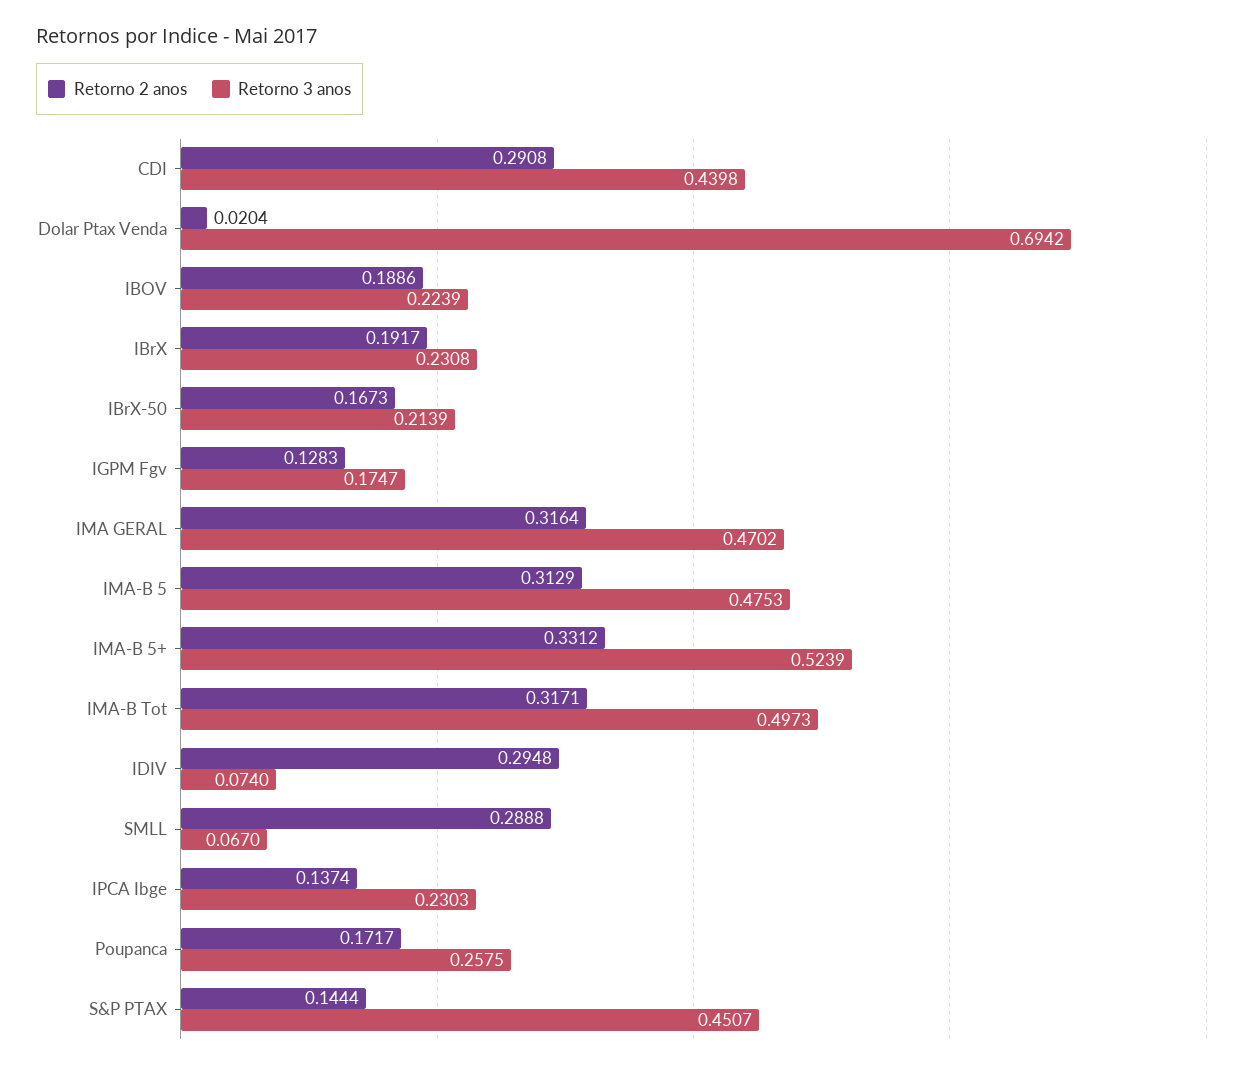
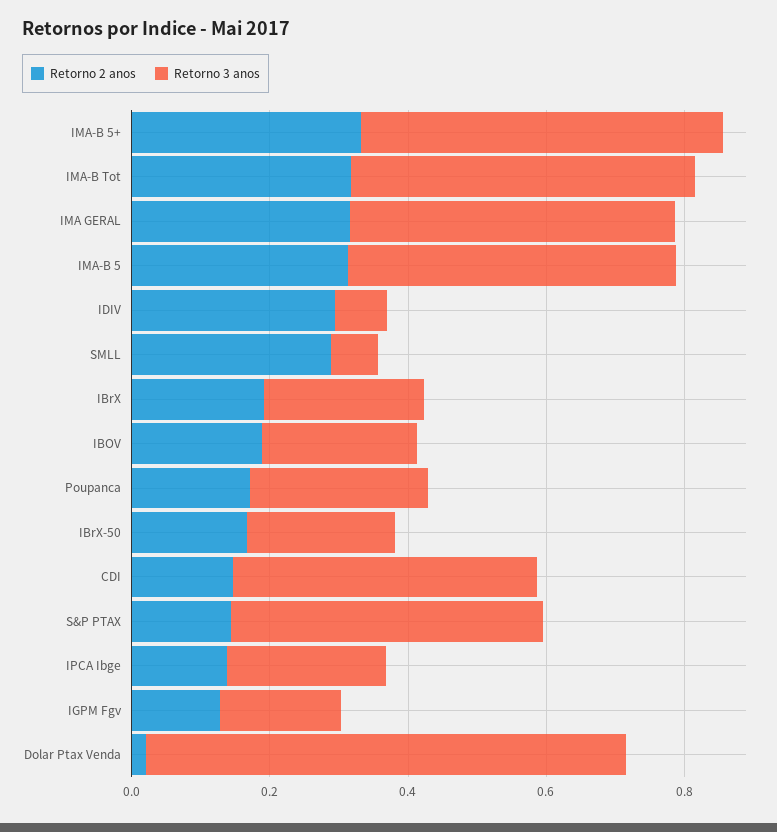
  {
    "Retorno 2 anos": {
-     "CDI": 0.2908,
+     "CDI": 0.15,
      "Dolar Ptax Venda": 0.0204,
      "IBOV": 0.1886,
      "IBrX": 0.1917,
      "IBrX-50": 0.1673,
      "IGPM Fgv": 0.1283,
      "IMA GERAL": 0.3164,
      "IMA-B 5": 0.3129,
      "IMA-B 5+": 0.3312,
      "IMA-B Tot": 0.3171,
      "IDIV": 0.2948,
      "SMLL": 0.2888,
      "IPCA Ibge": 0.1374,
      "Poupanca": 0.1717,
      "S&P PTAX": 0.1444
    },
    "Retorno 3 anos": {
      "CDI": 0.4398,
      "Dolar Ptax Venda": 0.6942,
      "IBOV": 0.2239,
      "IBrX": 0.2308,
      "IBrX-50": 0.2139,
      "IGPM Fgv": 0.1747,
      "IMA GERAL": 0.4702,
      "IMA-B 5": 0.4753,
      "IMA-B 5+": 0.5239,
      "IMA-B Tot": 0.4973,
      "IDIV": 0.074,
      "SMLL": 0.067,
      "IPCA Ibge": 0.2303,
      "Poupanca": 0.2575,
      "S&P PTAX": 0.4507
    }
  }

